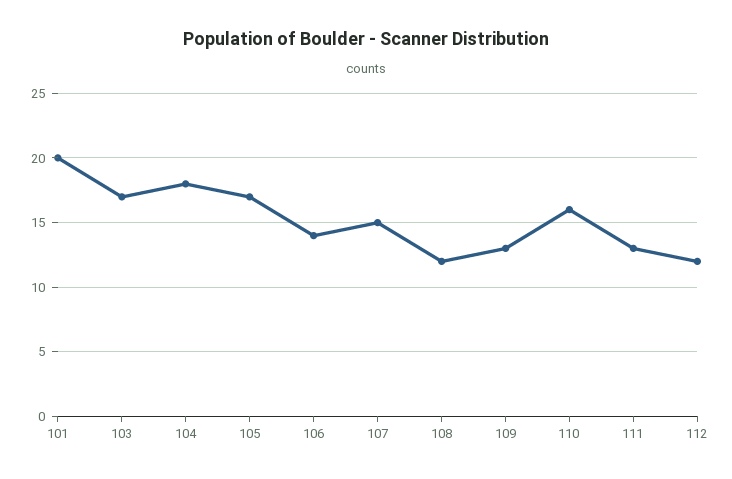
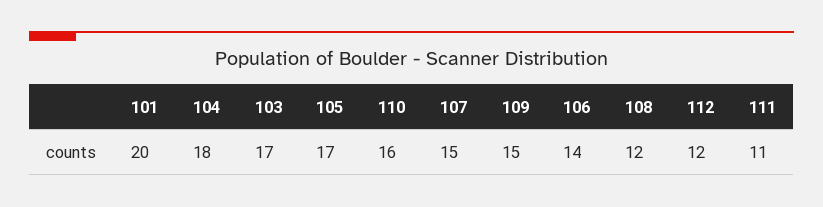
  {
    "101": 20,
    "103": 17,
    "104": 18,
    "105": 17,
    "106": 14,
    "107": 15,
    "108": 12,
-   "109": 13,
+   "109": 15,
    "110": 16,
-   "111": 13,
+   "111": 11,
    "112": 12
  }

